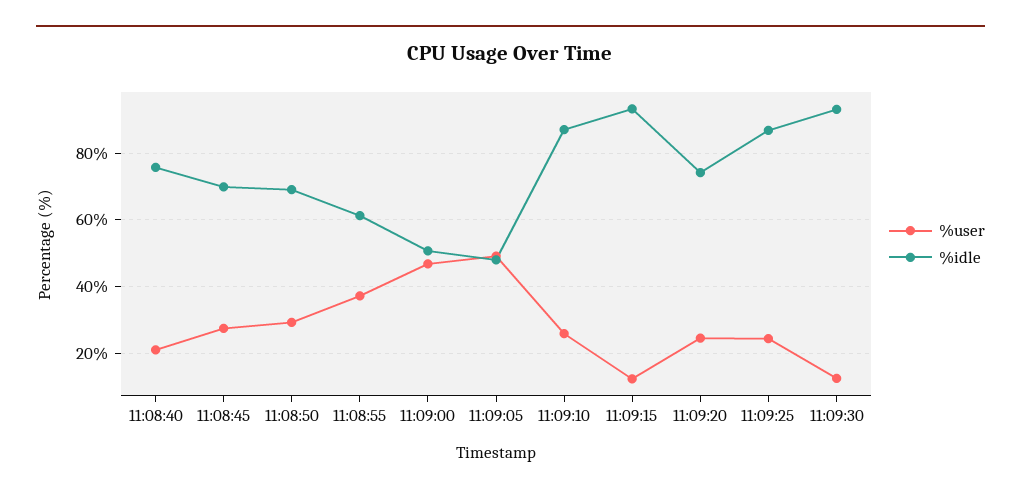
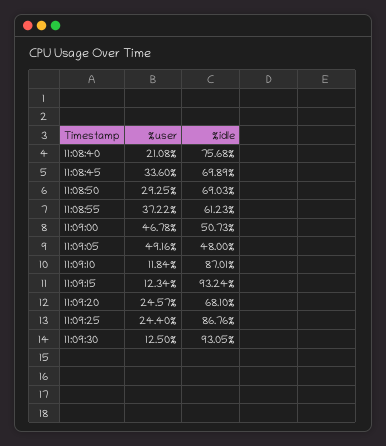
  {
    "%user": {
      "11:08:40": 21.08,
-     "11:08:45": 28,
+     "11:08:45": 33.6,
      "11:08:50": 29.25,
      "11:08:55": 37.22,
      "11:09:00": 46.78,
      "11:09:05": 49.16,
-     "11:09:10": 26,
+     "11:09:10": 11.84,
      "11:09:15": 12.34,
      "11:09:20": 24.57,
      "11:09:25": 24.4,
      "11:09:30": 12.5
    },
    "%idle": {
      "11:08:40": 75.68,
      "11:08:45": 69.89,
      "11:08:50": 69.03,
      "11:08:55": 61.23,
      "11:09:00": 50.73,
      "11:09:05": 48,
      "11:09:10": 87.01,
      "11:09:15": 93.24,
-     "11:09:20": 74,
+     "11:09:20": 68.1,
      "11:09:25": 86.76,
      "11:09:30": 93.05
    }
  }

